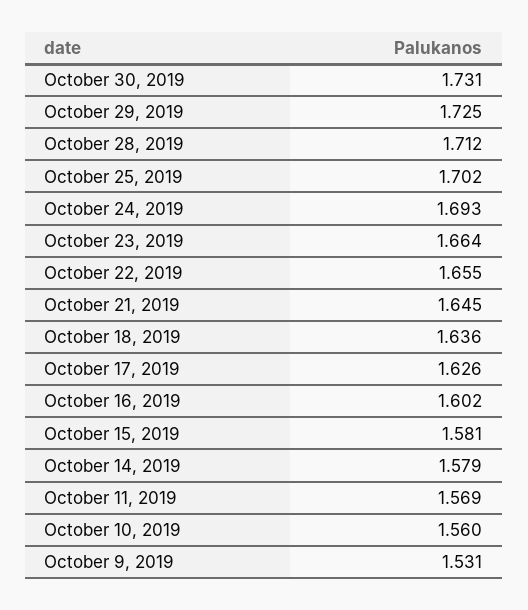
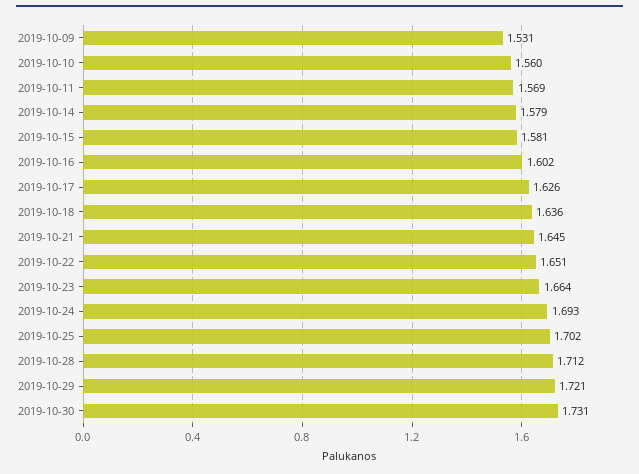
  {
    "October 30, 2019": 1.731,
-   "October 29, 2019": 1.725,
+   "October 29, 2019": 1.721,
    "October 28, 2019": 1.712,
    "October 25, 2019": 1.702,
    "October 24, 2019": 1.693,
    "October 23, 2019": 1.664,
-   "October 22, 2019": 1.655,
+   "October 22, 2019": 1.651,
    "October 21, 2019": 1.645,
    "October 18, 2019": 1.636,
    "October 17, 2019": 1.626,
    "October 16, 2019": 1.602,
    "October 15, 2019": 1.581,
    "October 14, 2019": 1.579,
    "October 11, 2019": 1.569,
    "October 10, 2019": 1.56,
    "October 9, 2019": 1.531
  }

